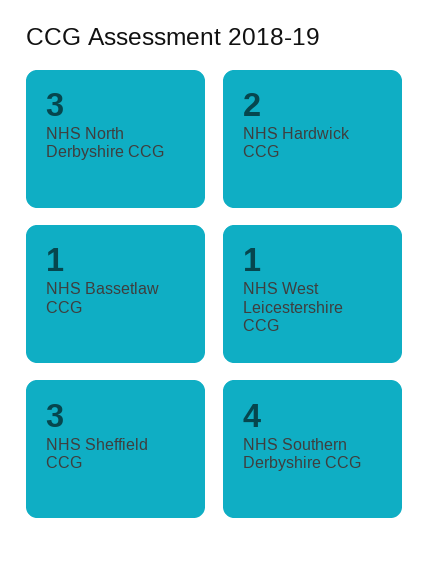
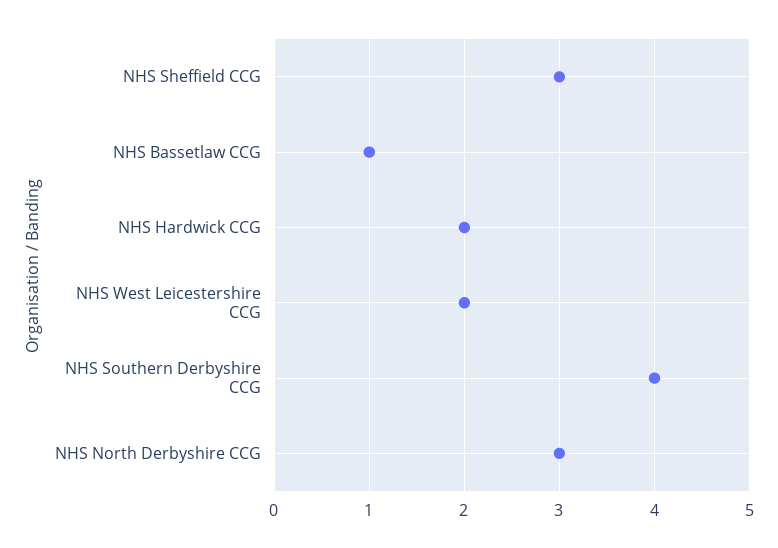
  {
    "NHS North Derbyshire CCG": 3,
    "NHS Hardwick CCG": 2,
    "NHS Bassetlaw CCG": 1,
-   "NHS West Leicestershire CCG": 1,
+   "NHS West Leicestershire CCG": 2,
    "NHS Sheffield CCG": 3,
    "NHS Southern Derbyshire CCG": 4
  }

